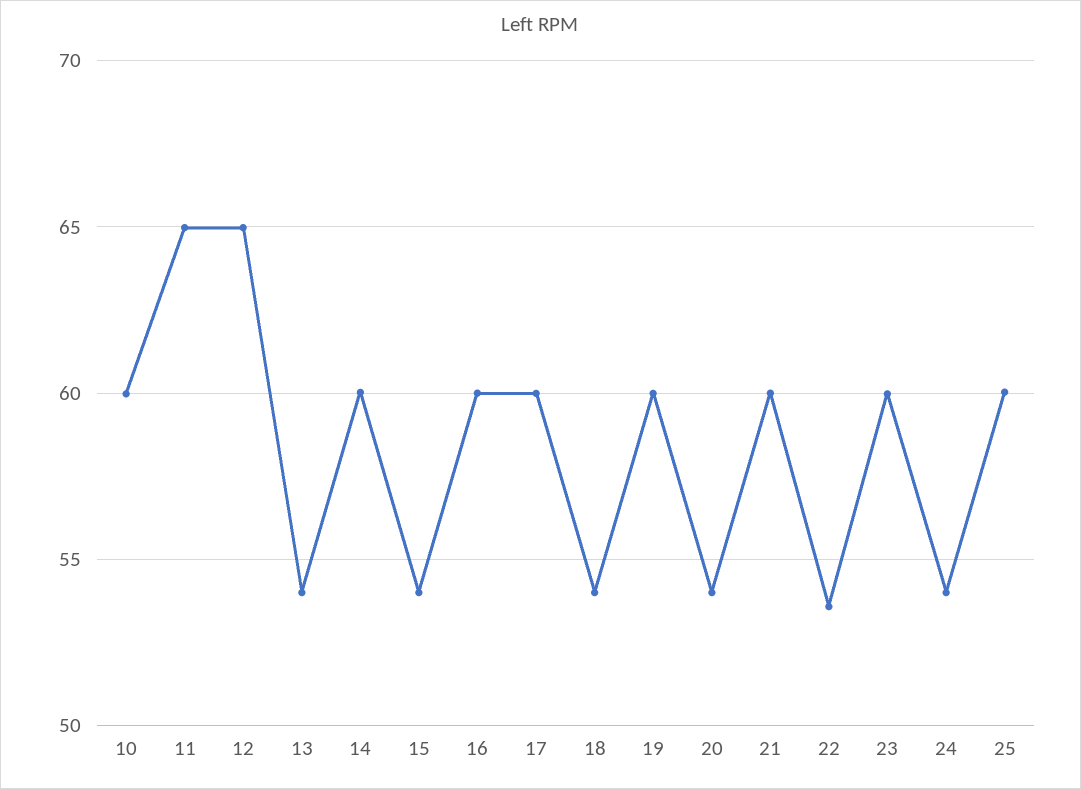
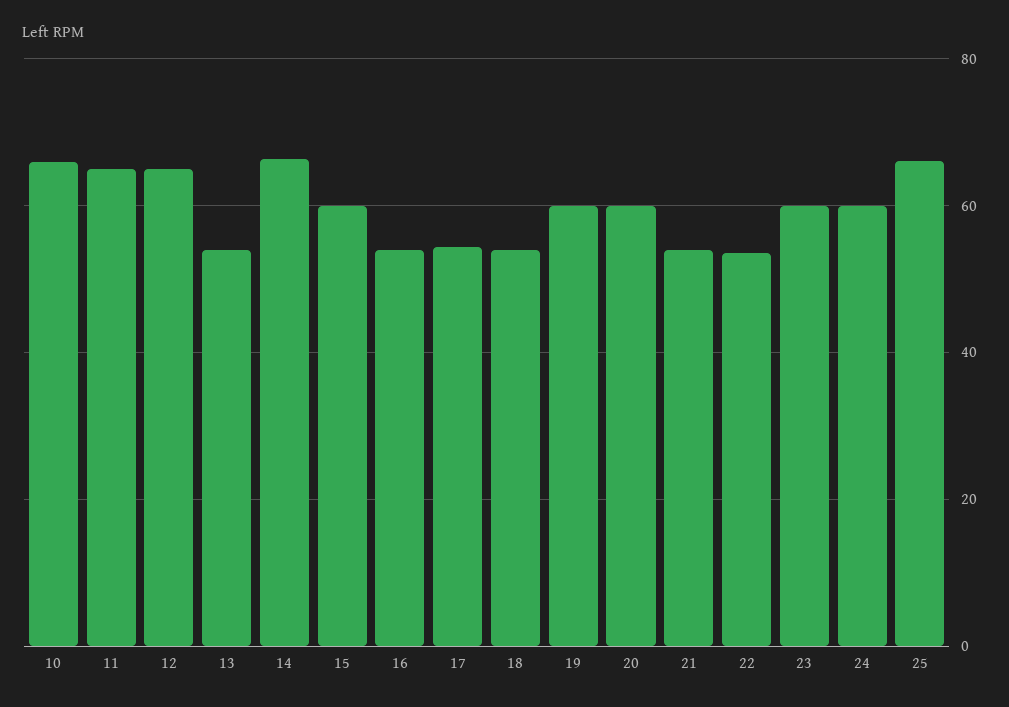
  {
-   "10": 60,
+   "10": 66,
    "11": 65,
    "12": 65,
    "13": 54,
-   "14": 60,
+   "14": 66,
-   "15": 54,
+   "15": 60,
-   "16": 60,
+   "16": 54,
-   "17": 60,
+   "17": 54,
    "18": 54,
    "19": 60,
-   "20": 54,
+   "20": 60,
-   "21": 60,
+   "21": 54,
    "22": 53.5,
    "23": 60,
-   "24": 54,
+   "24": 60,
-   "25": 60
+   "25": 66
  }

